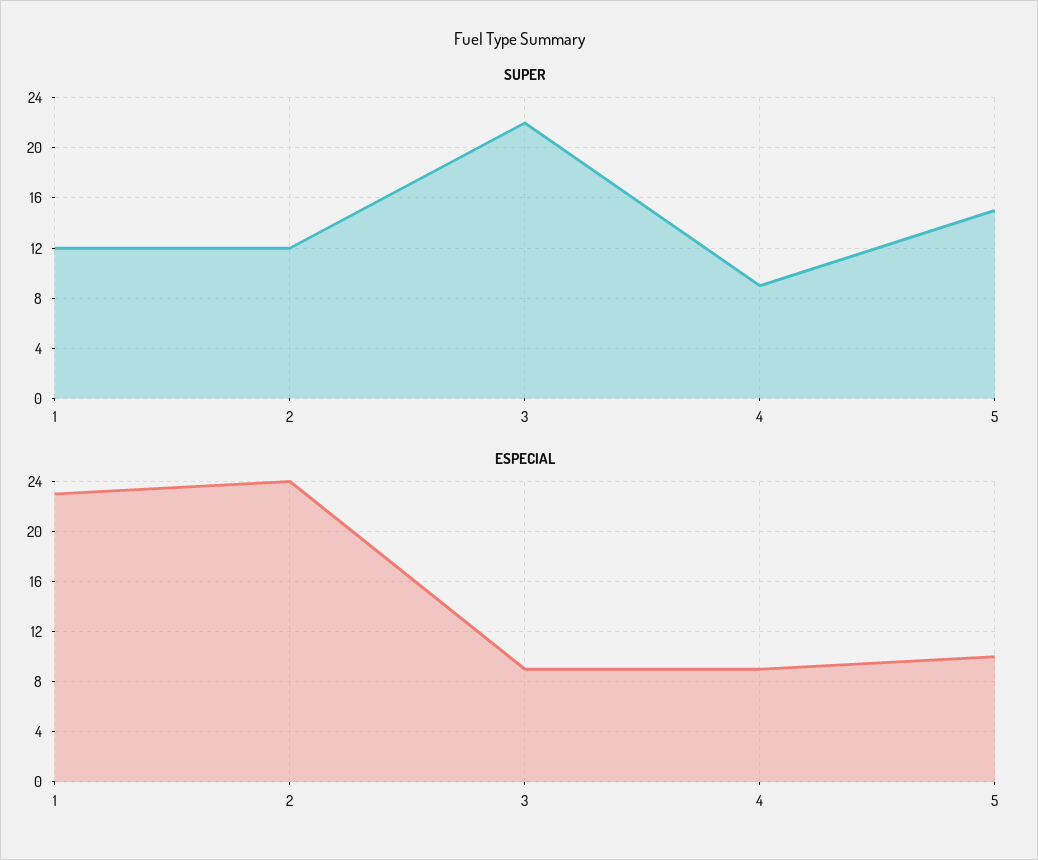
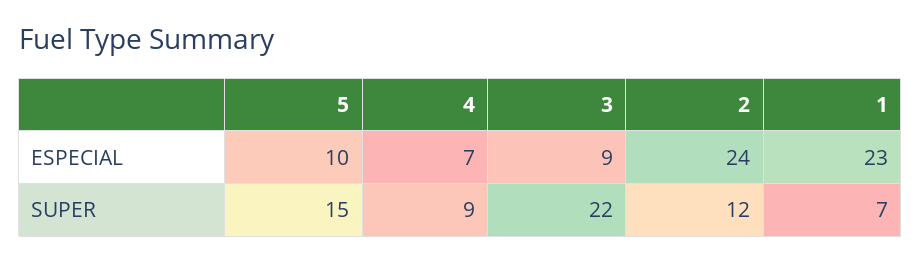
  {
    "SUPER": {
-     "1": 12,
+     "1": 7,
      "2": 12,
      "3": 22,
      "4": 9,
      "5": 15
    },
    "ESPECIAL": {
      "1": 23,
      "2": 24,
      "3": 9,
-     "4": 9,
+     "4": 7,
      "5": 10
    }
  }

